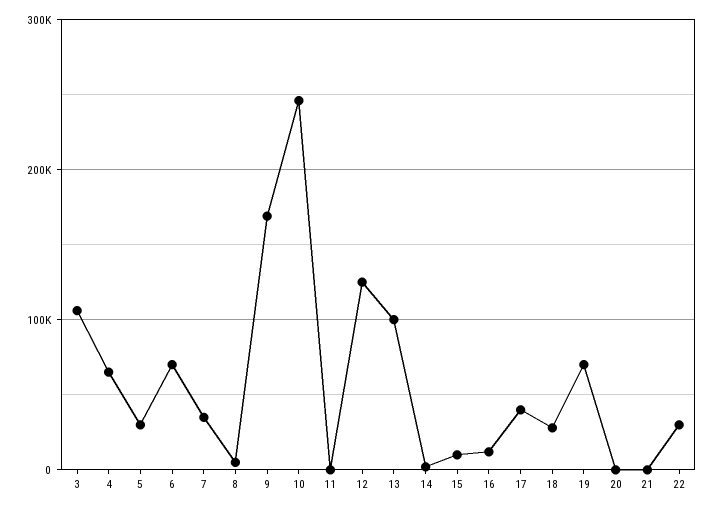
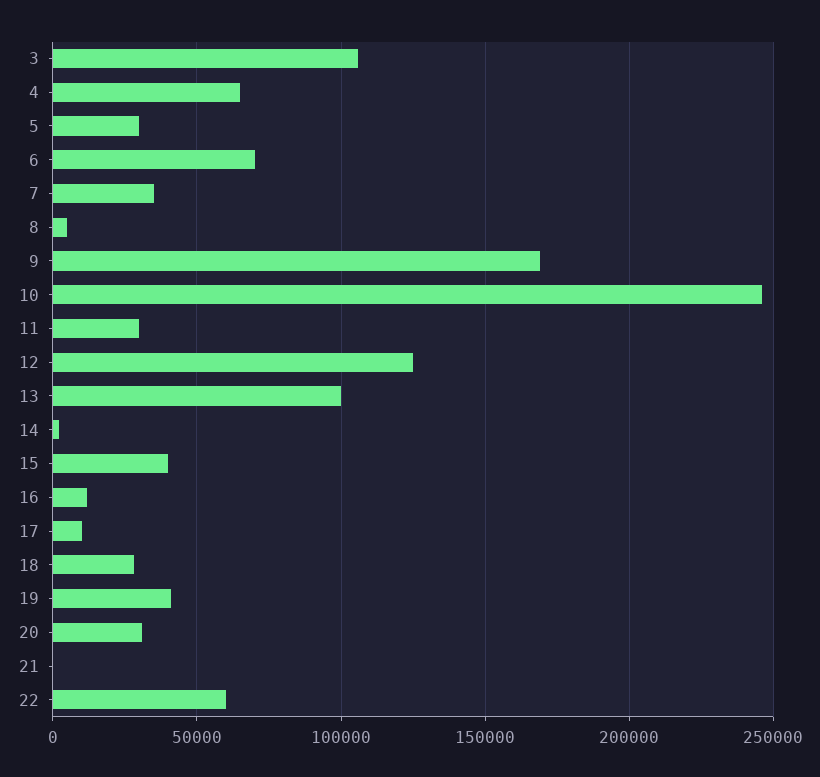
  {
    "3": 105000,
    "4": 65000,
    "5": 30000,
    "6": 70000,
    "7": 35000,
    "8": 5000,
    "9": 170000,
    "10": 245000,
-   "11": 0,
+   "11": 30000,
    "12": 125000,
    "13": 100000,
    "14": 0,
-   "15": 10000,
+   "15": 40000,
    "16": 10000,
-   "17": 40000,
+   "17": 10000,
    "18": 30000,
-   "19": 70000,
+   "19": 40000,
-   "20": 0,
+   "20": 30000,
    "21": 0,
-   "22": 30000
+   "22": 60000
  }

